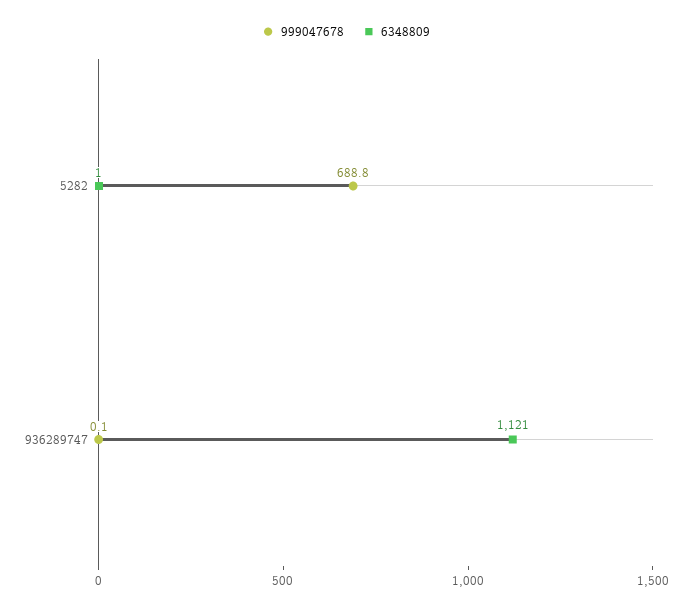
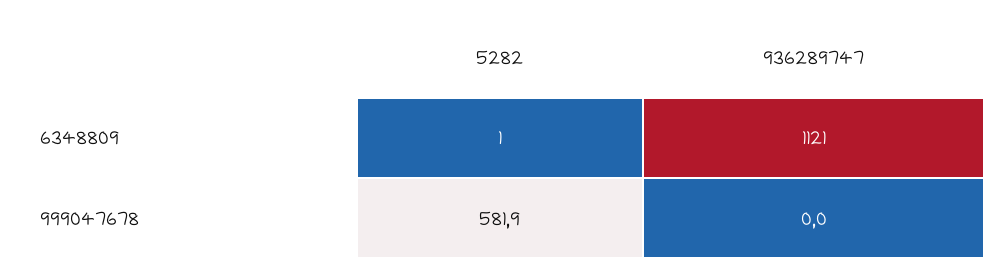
  {
    "999047678": {
-     "5282": 688.8,
+     "5282": 581.9,
-     "936289747": 0.1
+     "936289747": 0
    },
    "6348809": {
      "5282": 1,
      "936289747": 1121
    }
  }

